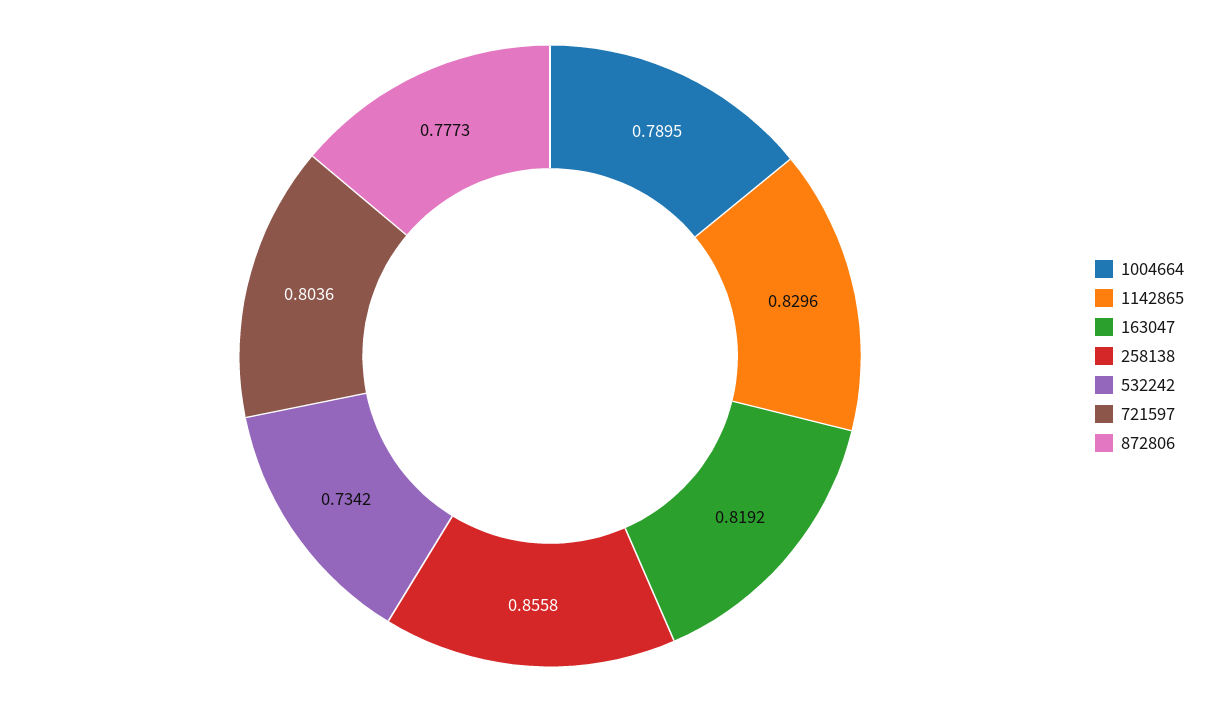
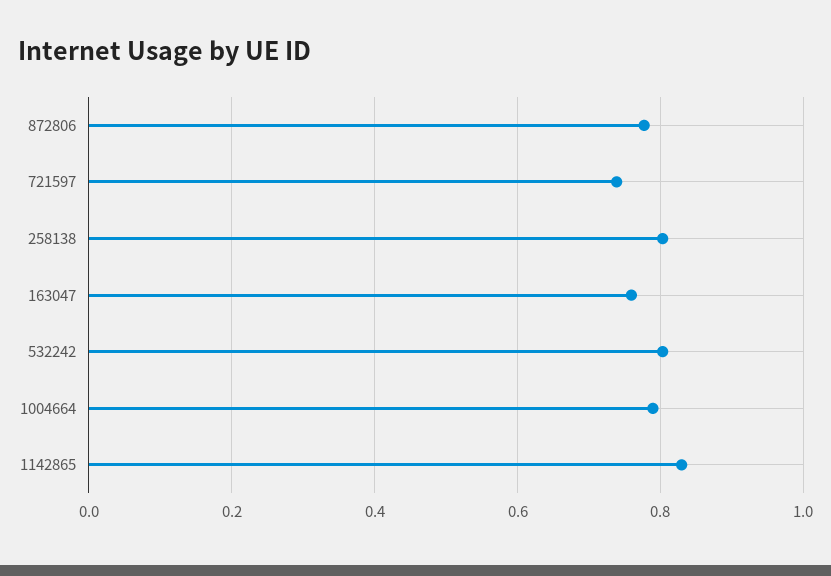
  {
    "1004664": 0.7895,
    "1142865": 0.8296,
-   "163047": 0.8192,
+   "163047": 0.76,
-   "258138": 0.8558,
+   "258138": 0.8,
-   "532242": 0.7342,
+   "532242": 0.8,
-   "721597": 0.8036,
+   "721597": 0.74,
    "872806": 0.7773
  }

